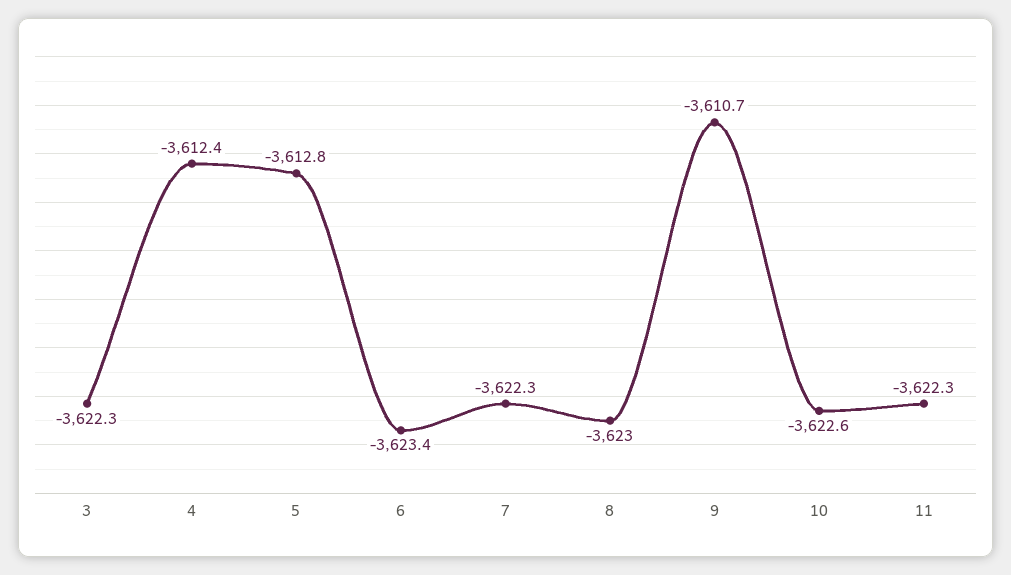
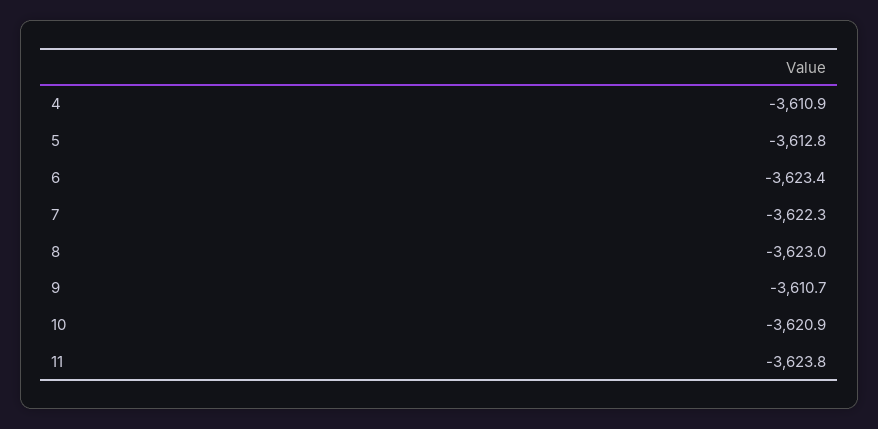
  {
-   "3": -3622.3,
-   "4": -3612.4,
+   "4": -3610.9,
    "5": -3612.8,
    "6": -3623.4,
    "7": -3622.3,
    "8": -3623,
    "9": -3610.7,
-   "10": -3622.6,
+   "10": -3620.9,
-   "11": -3622.3
+   "11": -3623.8
  }

